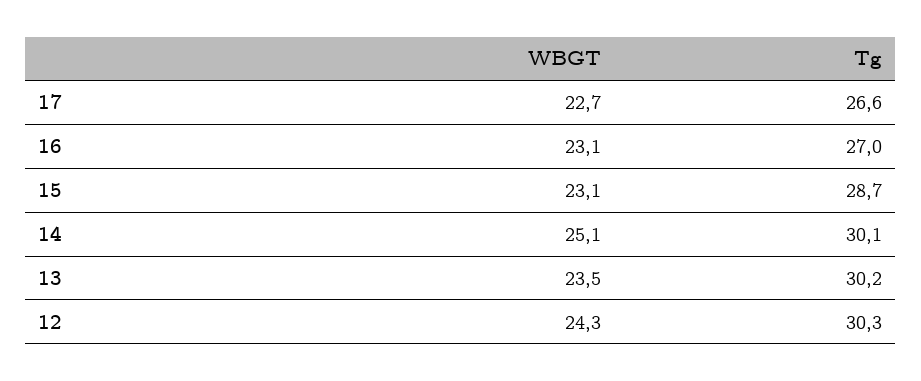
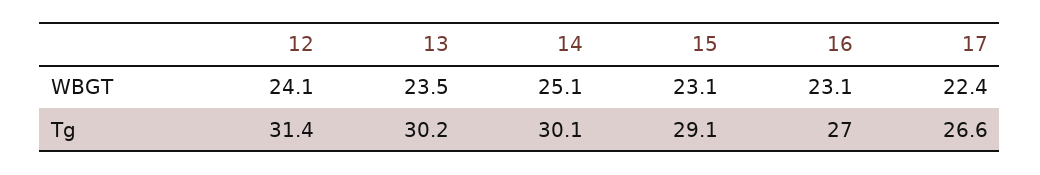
  {
    "WBGT": {
-     "17": 22.7,
+     "17": 22.4,
      "16": 23.1,
      "15": 23.1,
      "14": 25.1,
      "13": 23.5,
-     "12": 24.3
+     "12": 24.1
    },
    "Tg": {
      "17": 26.6,
      "16": 27,
-     "15": 28.7,
+     "15": 29.1,
      "14": 30.1,
      "13": 30.2,
-     "12": 30.3
+     "12": 31.4
    }
  }

